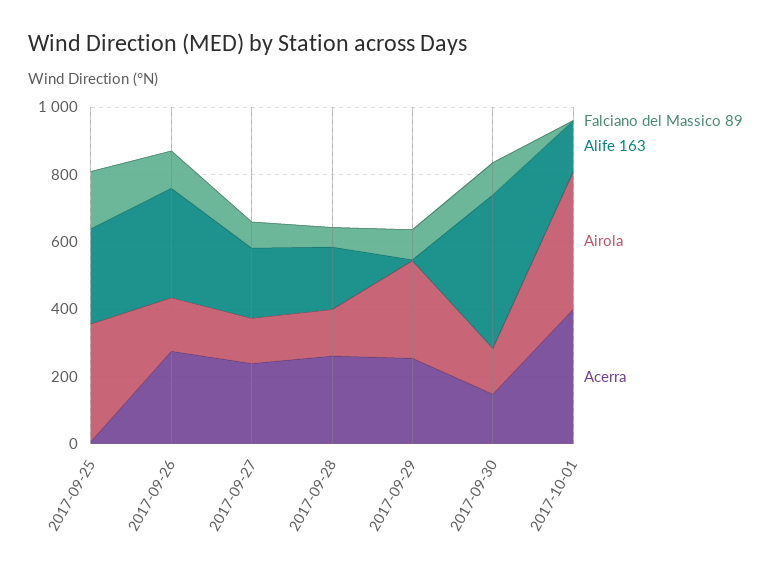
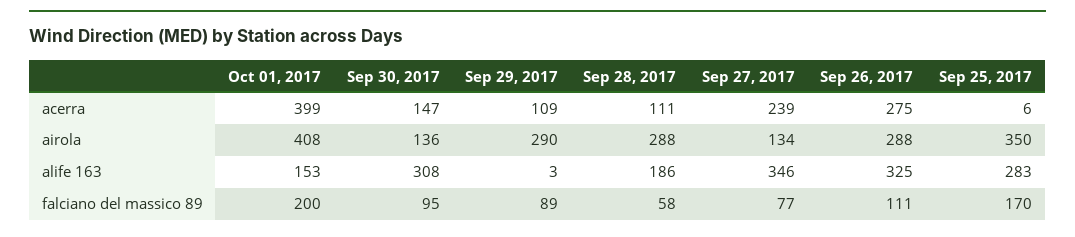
  {
    "Falciano del Massico 89": {
      "2017-09-25": 170,
      "2017-09-26": 111,
      "2017-09-27": 77,
      "2017-09-28": 58,
      "2017-09-29": 89,
      "2017-09-30": 95,
-     "2017-10-01": 0
+     "2017-10-01": 200
    },
    "Alife 163": {
      "2017-09-25": 283,
      "2017-09-26": 325,
-     "2017-09-27": 200,
+     "2017-09-27": 346,
      "2017-09-28": 186,
      "2017-09-29": 3,
-     "2017-09-30": 450,
+     "2017-09-30": 308,
      "2017-10-01": 153
    },
    "Airola": {
      "2017-09-25": 350,
-     "2017-09-26": 150,
+     "2017-09-26": 288,
      "2017-09-27": 134,
-     "2017-09-28": 150,
+     "2017-09-28": 288,
      "2017-09-29": 290,
      "2017-09-30": 136,
      "2017-10-01": 408
    },
    "Acerra": {
      "2017-09-25": 6,
      "2017-09-26": 275,
      "2017-09-27": 239,
-     "2017-09-28": 250,
+     "2017-09-28": 111,
-     "2017-09-29": 250,
+     "2017-09-29": 109,
      "2017-09-30": 147,
      "2017-10-01": 399
    }
  }

